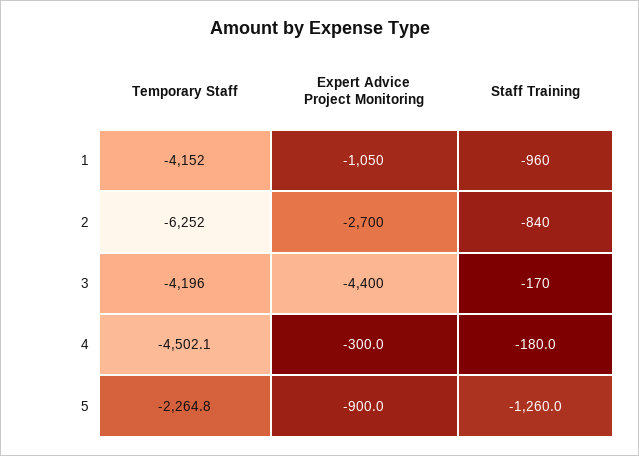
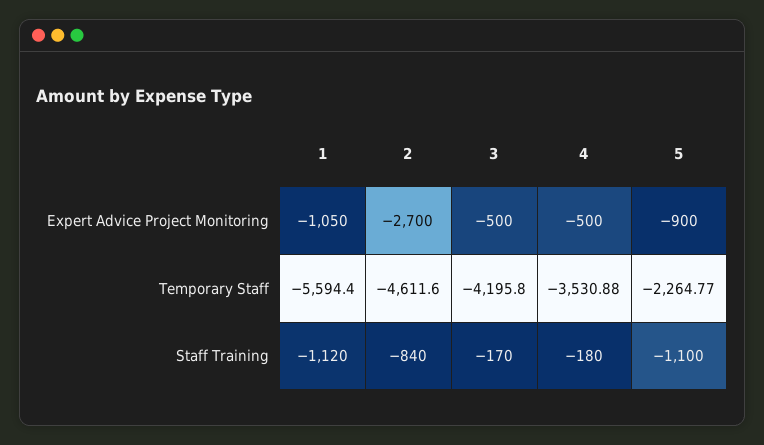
  {
    "Temporary Staff": {
-     "1": -4152,
+     "1": -5594.4,
-     "2": -6252,
+     "2": -4611.6,
      "3": -4195.8,
-     "4": -4502.1,
+     "4": -3530.88,
      "5": -2264.77
    },
    "Expert Advice Project Monitoring": {
      "1": -1050,
      "2": -2700,
-     "3": -4400,
+     "3": -500,
-     "4": -300,
+     "4": -500,
      "5": -900
    },
    "Staff Training": {
-     "1": -960,
+     "1": -1120,
      "2": -840,
      "3": -170,
      "4": -180,
-     "5": -1260
+     "5": -1100
    }
  }

